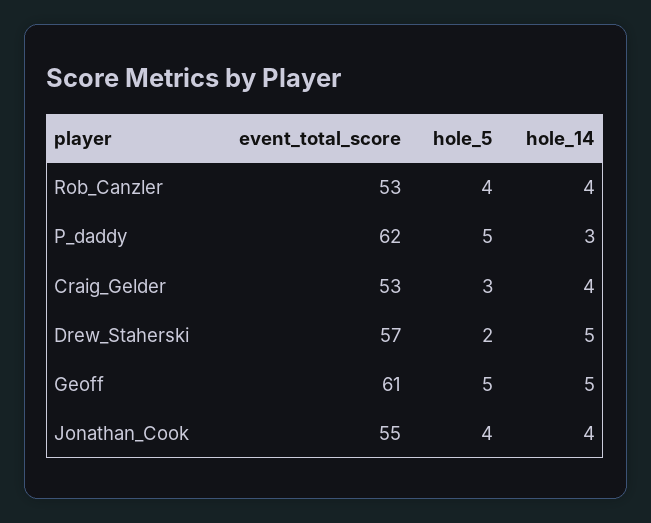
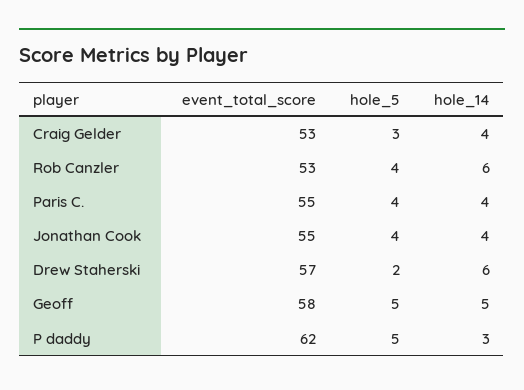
  {
    "event_total_score": {
      "Rob_Canzler": 53,
      "P_daddy": 62,
      "Craig_Gelder": 53,
      "Drew_Staherski": 57,
-     "Geoff": 61,
+     "Geoff": 58,
-     "Jonathan_Cook": 55
+     "Jonathan_Cook": 55,
+     "Paris C.": 55
    },
    "hole_5": {
      "Rob_Canzler": 4,
      "P_daddy": 5,
      "Craig_Gelder": 3,
      "Drew_Staherski": 2,
      "Geoff": 5,
-     "Jonathan_Cook": 4
+     "Jonathan_Cook": 4,
+     "Paris C.": 4
    },
    "hole_14": {
-     "Rob_Canzler": 4,
+     "Rob_Canzler": 6,
      "P_daddy": 3,
      "Craig_Gelder": 4,
-     "Drew_Staherski": 5,
+     "Drew_Staherski": 6,
      "Geoff": 5,
-     "Jonathan_Cook": 4
+     "Jonathan_Cook": 4,
+     "Paris C.": 4
    }
  }

